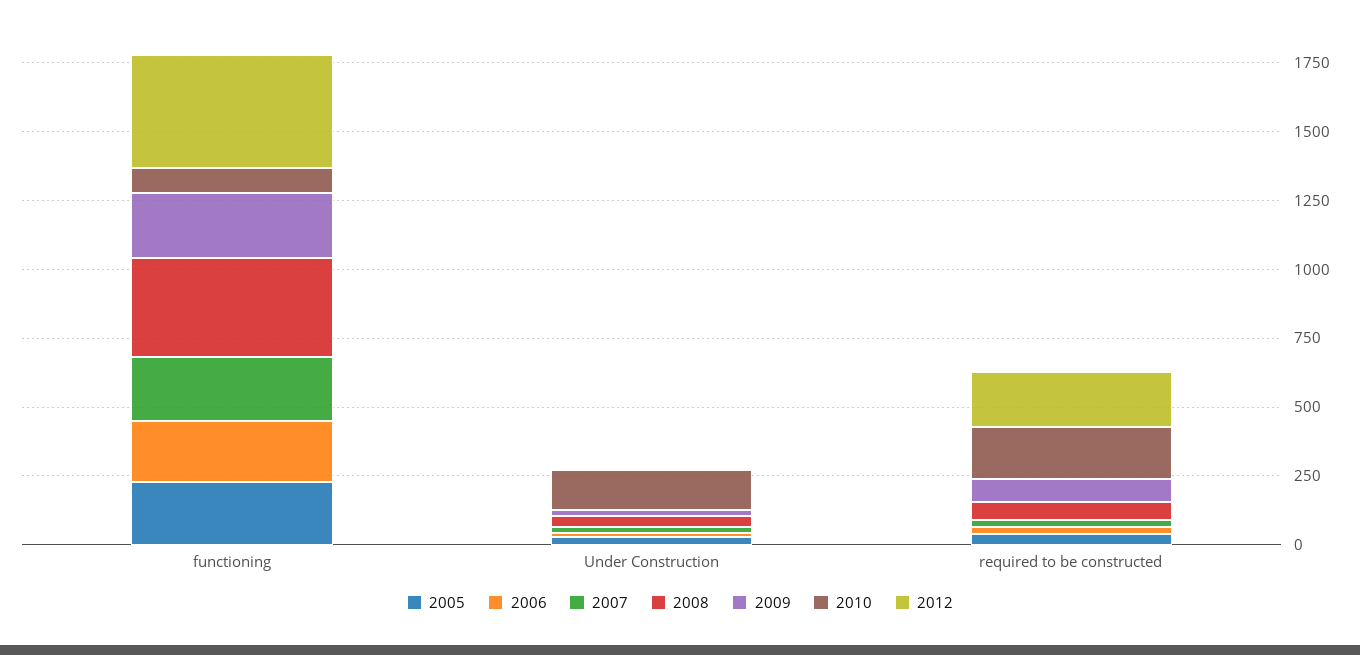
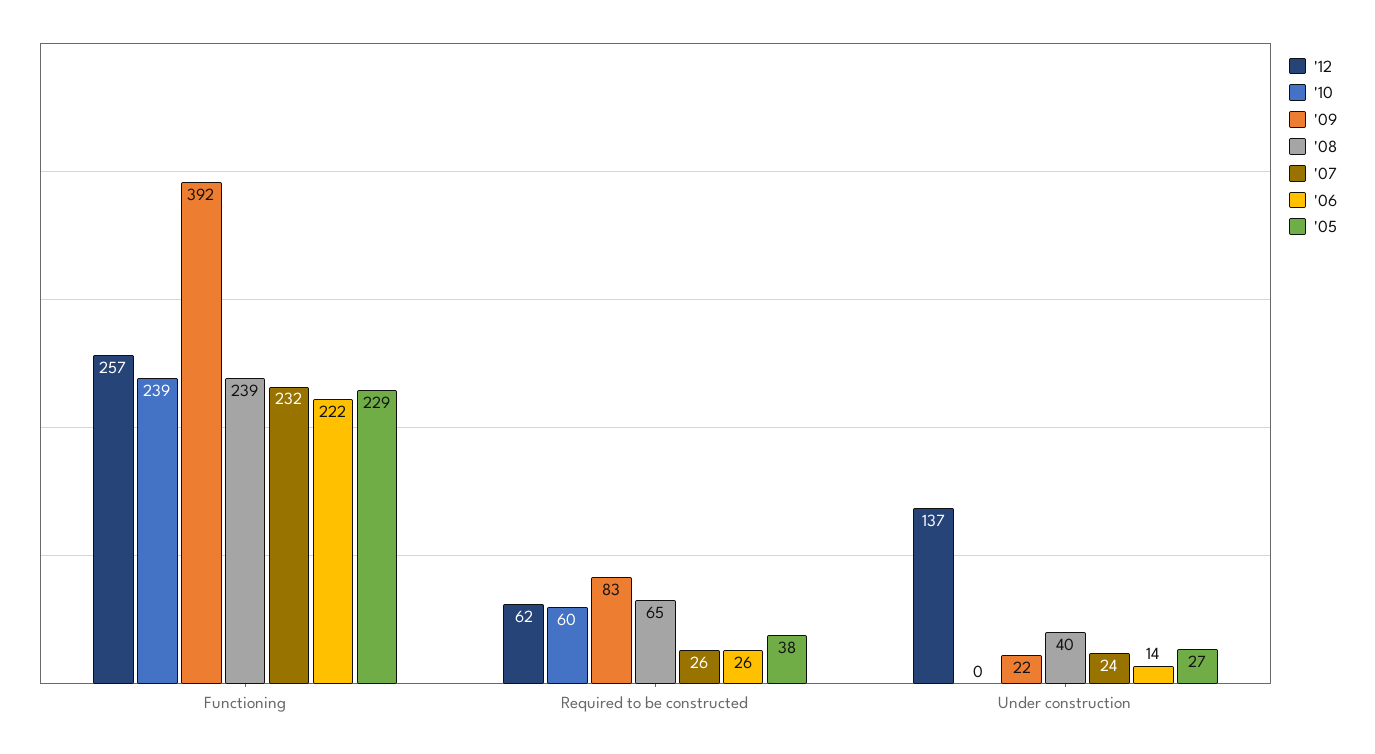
  {
    "2005": {
      "functioning": 229,
      "Under Construction": 27,
      "required to be constructed": 38
    },
    "2006": {
      "functioning": 222,
      "Under Construction": 14,
      "required to be constructed": 26
    },
    "2007": {
      "functioning": 232,
      "Under Construction": 24,
      "required to be constructed": 26
    },
    "2008": {
-     "functioning": 350,
+     "functioning": 239,
      "Under Construction": 40,
      "required to be constructed": 65
    },
    "2009": {
-     "functioning": 250,
+     "functioning": 392,
      "Under Construction": 22,
      "required to be constructed": 83
    },
    "2010": {
-     "functioning": 100,
+     "functioning": 239,
-     "Under Construction": 150,
+     "Under Construction": 0,
-     "required to be constructed": 200
+     "required to be constructed": 60
    },
    "2012": {
-     "functioning": 400,
+     "functioning": 257,
-     "Under Construction": 0,
+     "Under Construction": 137,
-     "required to be constructed": 200
+     "required to be constructed": 62
    }
  }

